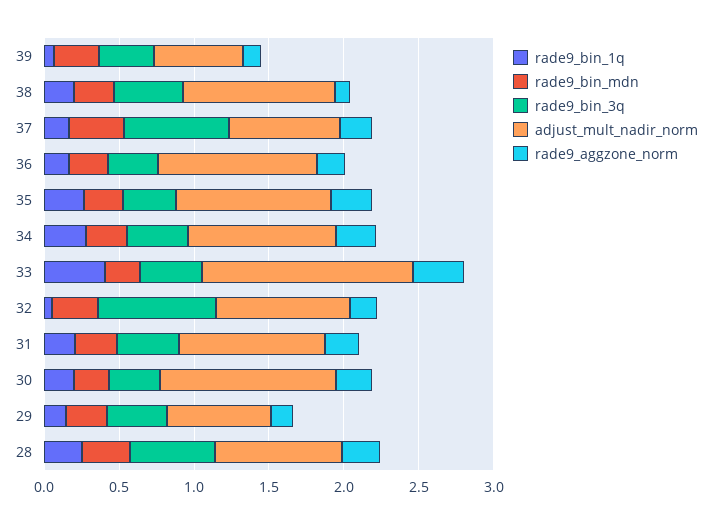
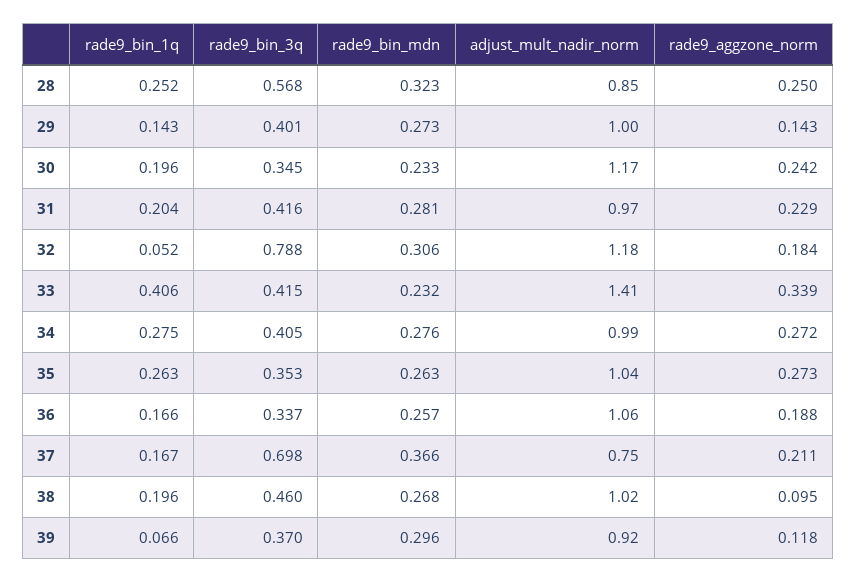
  {
    "rade9_bin_1q": {
      "39": 0.066,
      "38": 0.196,
      "37": 0.167,
      "36": 0.166,
      "35": 0.263,
      "34": 0.275,
      "33": 0.406,
      "32": 0.052,
      "31": 0.204,
      "30": 0.196,
      "29": 0.143,
      "28": 0.252
    },
    "rade9_bin_mdn": {
      "39": 0.296,
      "38": 0.268,
      "37": 0.366,
      "36": 0.257,
      "35": 0.263,
      "34": 0.276,
      "33": 0.232,
      "32": 0.306,
      "31": 0.281,
      "30": 0.233,
      "29": 0.273,
      "28": 0.323
    },
    "rade9_bin_3q": {
      "39": 0.37,
      "38": 0.46,
      "37": 0.698,
      "36": 0.337,
      "35": 0.353,
      "34": 0.405,
      "33": 0.415,
      "32": 0.788,
      "31": 0.416,
      "30": 0.345,
      "29": 0.401,
      "28": 0.568
    },
    "adjust_mult_nadir_norm": {
-     "39": 0.6,
+     "39": 0.92,
      "38": 1.02,
      "37": 0.75,
      "36": 1.06,
      "35": 1.04,
      "34": 0.99,
      "33": 1.41,
-     "32": 0.9,
+     "32": 1.18,
      "31": 0.97,
      "30": 1.17,
-     "29": 0.7,
+     "29": 1,
      "28": 0.85
    },
    "rade9_aggzone_norm": {
      "39": 0.118,
      "38": 0.095,
      "37": 0.211,
      "36": 0.188,
      "35": 0.273,
      "34": 0.272,
      "33": 0.339,
      "32": 0.184,
      "31": 0.229,
      "30": 0.242,
      "29": 0.143,
      "28": 0.25
    }
  }

